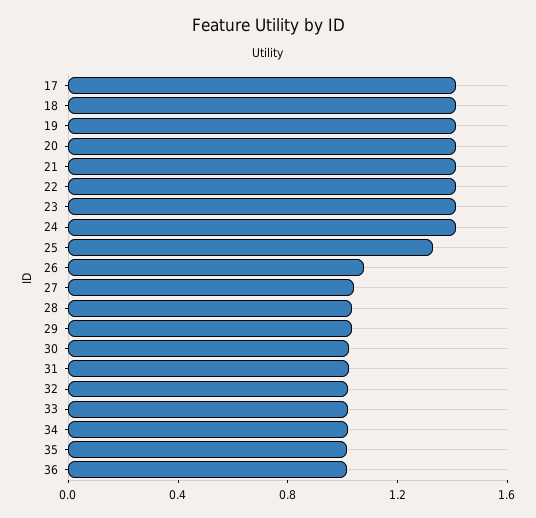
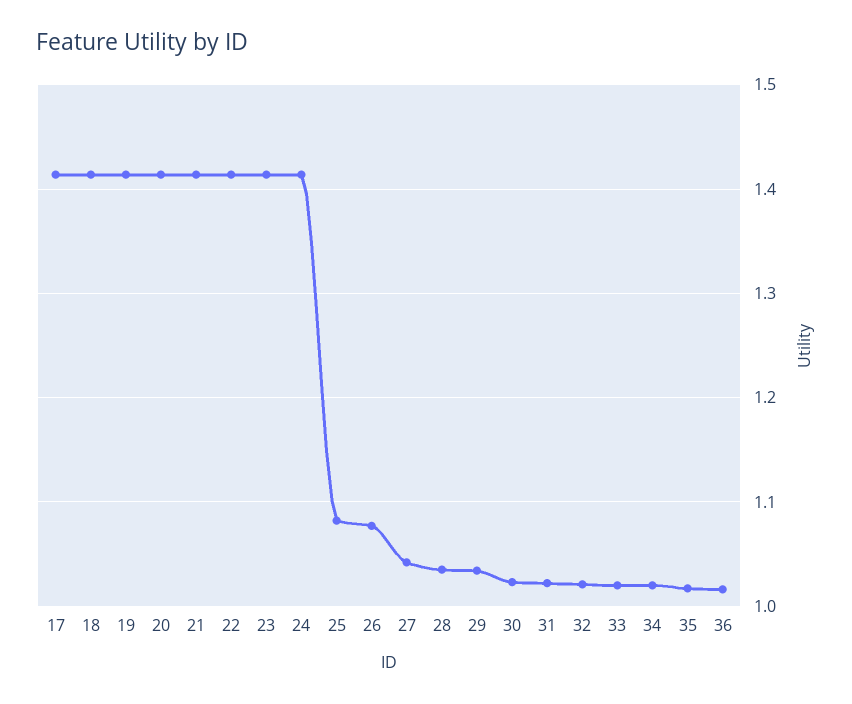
  {
    "17": 1.41,
    "18": 1.41,
    "19": 1.41,
    "20": 1.41,
    "21": 1.41,
    "22": 1.41,
    "23": 1.41,
    "24": 1.41,
-   "25": 1.3,
+   "25": 1.08,
    "26": 1.08,
    "27": 1.04,
    "28": 1.04,
    "29": 1.03,
    "30": 1.02,
    "31": 1.02,
    "32": 1.02,
    "33": 1.02,
    "34": 1.02,
    "35": 1.02,
    "36": 1.02
  }

